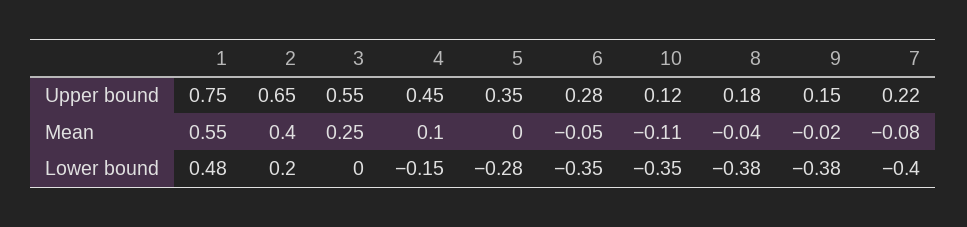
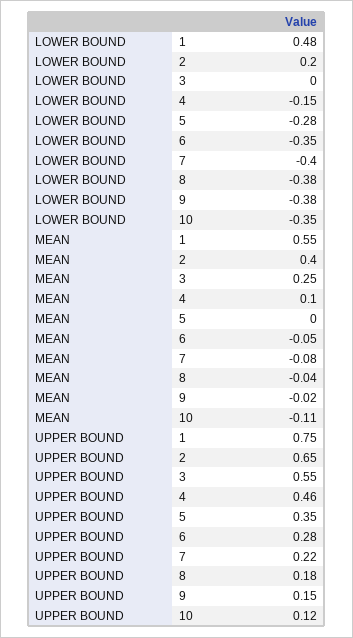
  {
    "1": {
      "Upper bound": 0.75,
      "Mean": 0.55,
      "Lower bound": 0.48
    },
    "2": {
      "Upper bound": 0.65,
      "Mean": 0.4,
      "Lower bound": 0.2
    },
    "3": {
      "Upper bound": 0.55,
      "Mean": 0.25,
      "Lower bound": 0
    },
    "4": {
-     "Upper bound": 0.45,
+     "Upper bound": 0.46,
      "Mean": 0.1,
      "Lower bound": -0.15
    },
    "5": {
      "Upper bound": 0.35,
      "Mean": 0,
      "Lower bound": -0.28
    },
    "6": {
      "Upper bound": 0.28,
      "Mean": -0.05,
      "Lower bound": -0.35
    },
    "10": {
      "Upper bound": 0.12,
      "Mean": -0.11,
      "Lower bound": -0.35
    },
    "8": {
      "Upper bound": 0.18,
      "Mean": -0.04,
      "Lower bound": -0.38
    },
    "9": {
      "Upper bound": 0.15,
      "Mean": -0.02,
      "Lower bound": -0.38
    },
    "7": {
      "Upper bound": 0.22,
      "Mean": -0.08,
      "Lower bound": -0.4
    }
  }

